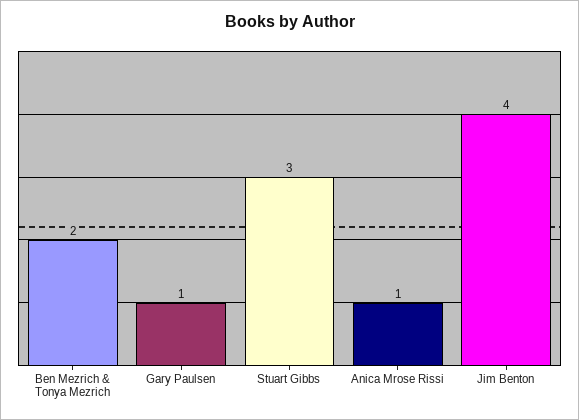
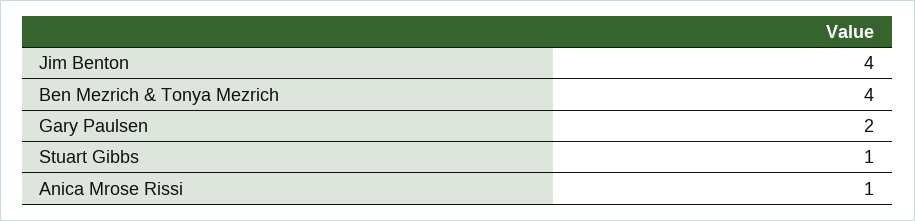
  {
-   "Ben Mezrich & Tonya Mezrich": 2,
+   "Ben Mezrich & Tonya Mezrich": 4,
-   "Gary Paulsen": 1,
+   "Gary Paulsen": 2,
-   "Stuart Gibbs": 3,
+   "Stuart Gibbs": 1,
    "Anica Mrose Rissi": 1,
    "Jim Benton": 4
  }

